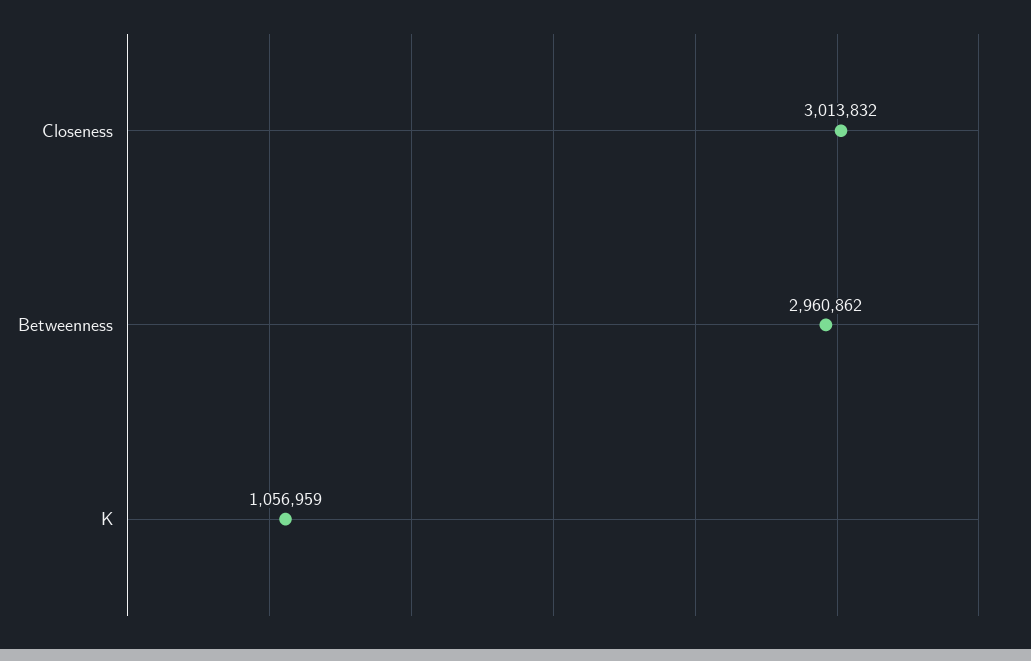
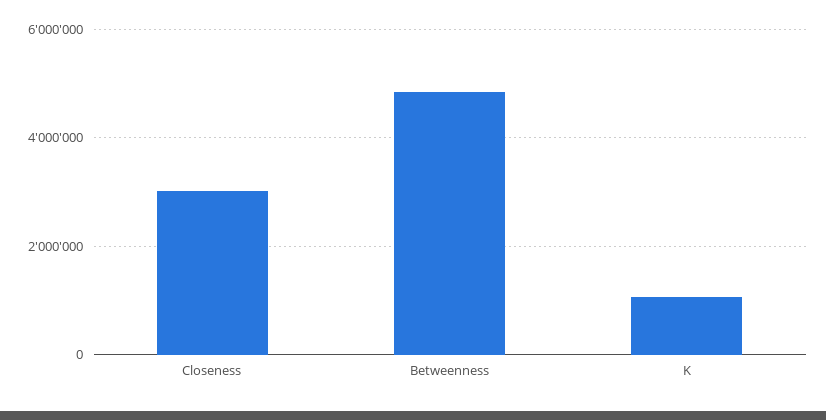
  {
    "Closeness": 3013832,
-   "Betweenness": 2960862,
+   "Betweenness": 4800000,
    "K": 1056959
  }

